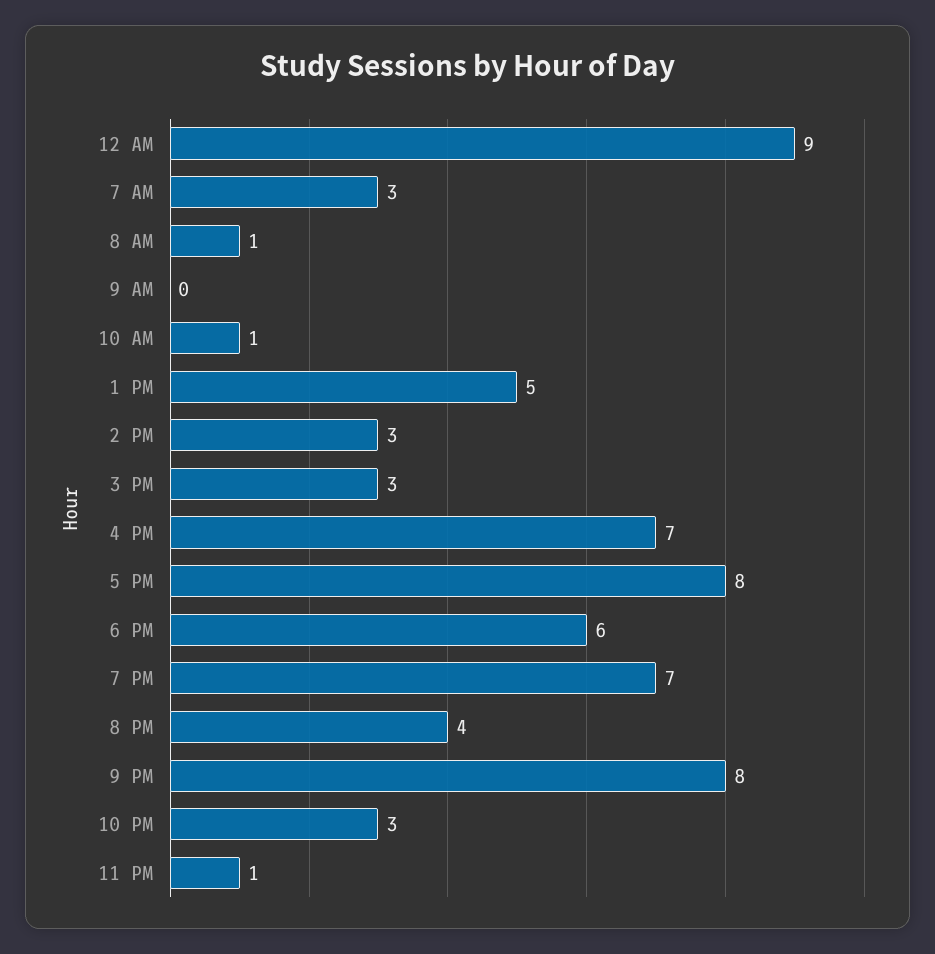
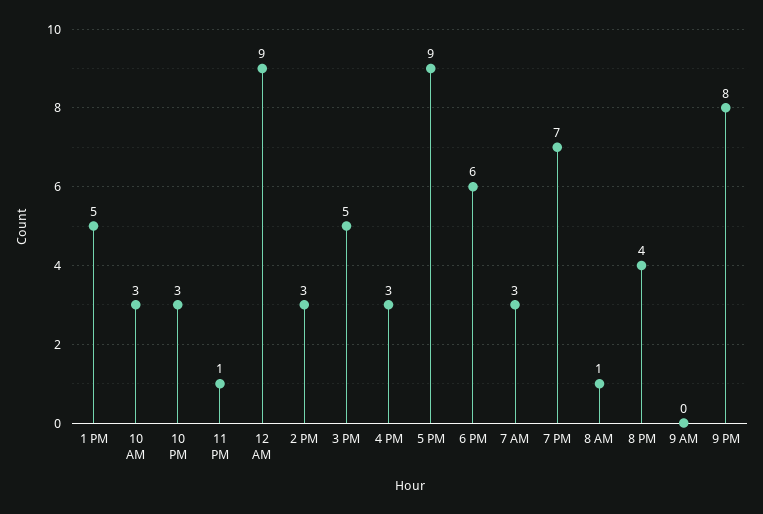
  {
    "12 AM": 9,
    "7 AM": 3,
    "8 AM": 1,
    "9 AM": 0,
-   "10 AM": 1,
+   "10 AM": 3,
    "1 PM": 5,
    "2 PM": 3,
-   "3 PM": 3,
+   "3 PM": 5,
-   "4 PM": 7,
+   "4 PM": 3,
-   "5 PM": 8,
+   "5 PM": 9,
    "6 PM": 6,
    "7 PM": 7,
    "8 PM": 4,
    "9 PM": 8,
    "10 PM": 3,
    "11 PM": 1
  }

